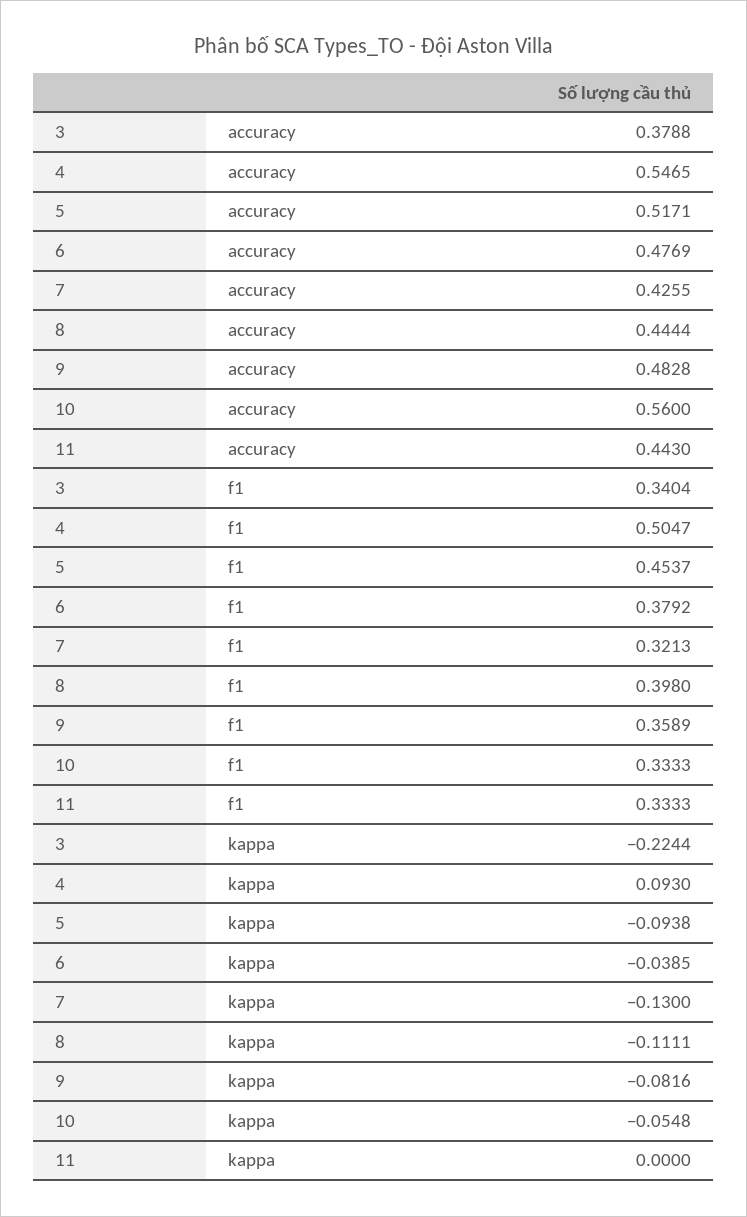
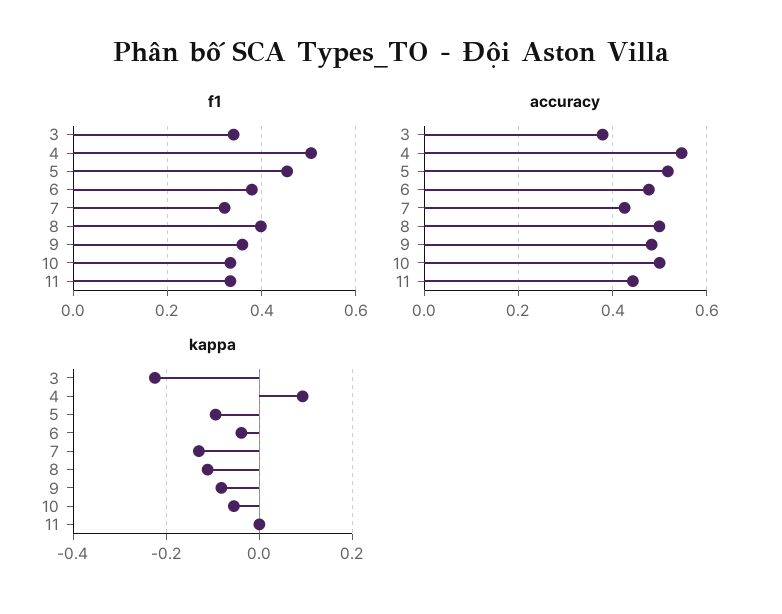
  {
    "accuracy": {
      "3": 0.3788,
      "4": 0.5465,
      "5": 0.5171,
      "6": 0.4769,
      "7": 0.4255,
-     "8": 0.4444,
+     "8": 0.5,
      "9": 0.4828,
-     "10": 0.56,
+     "10": 0.5,
      "11": 0.443
    },
    "f1": {
      "3": 0.3404,
      "4": 0.5047,
      "5": 0.4537,
      "6": 0.3792,
      "7": 0.3213,
      "8": 0.398,
      "9": 0.3589,
      "10": 0.3333,
      "11": 0.3333
    },
    "kappa": {
      "3": -0.2244,
      "4": 0.093,
      "5": -0.0938,
      "6": -0.0385,
      "7": -0.13,
      "8": -0.1111,
      "9": -0.0816,
      "10": -0.0548,
      "11": 0
    }
  }

